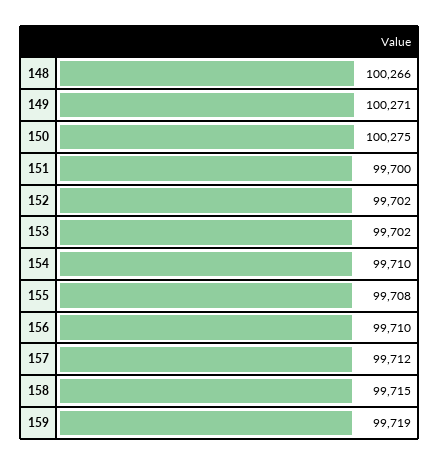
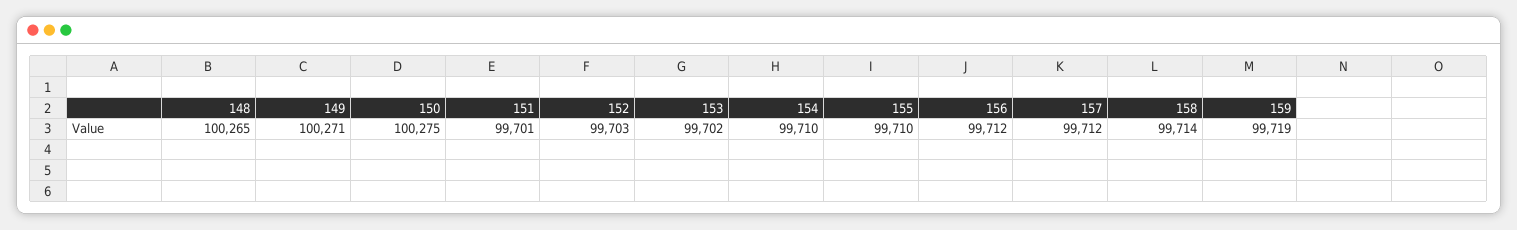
  {
-   "148": 100266,
+   "148": 100265,
    "149": 100271,
    "150": 100275,
-   "151": 99700,
+   "151": 99701,
-   "152": 99702,
+   "152": 99703,
    "153": 99702,
    "154": 99710,
-   "155": 99708,
+   "155": 99710,
-   "156": 99710,
+   "156": 99712,
    "157": 99712,
-   "158": 99715,
+   "158": 99714,
    "159": 99719
  }

